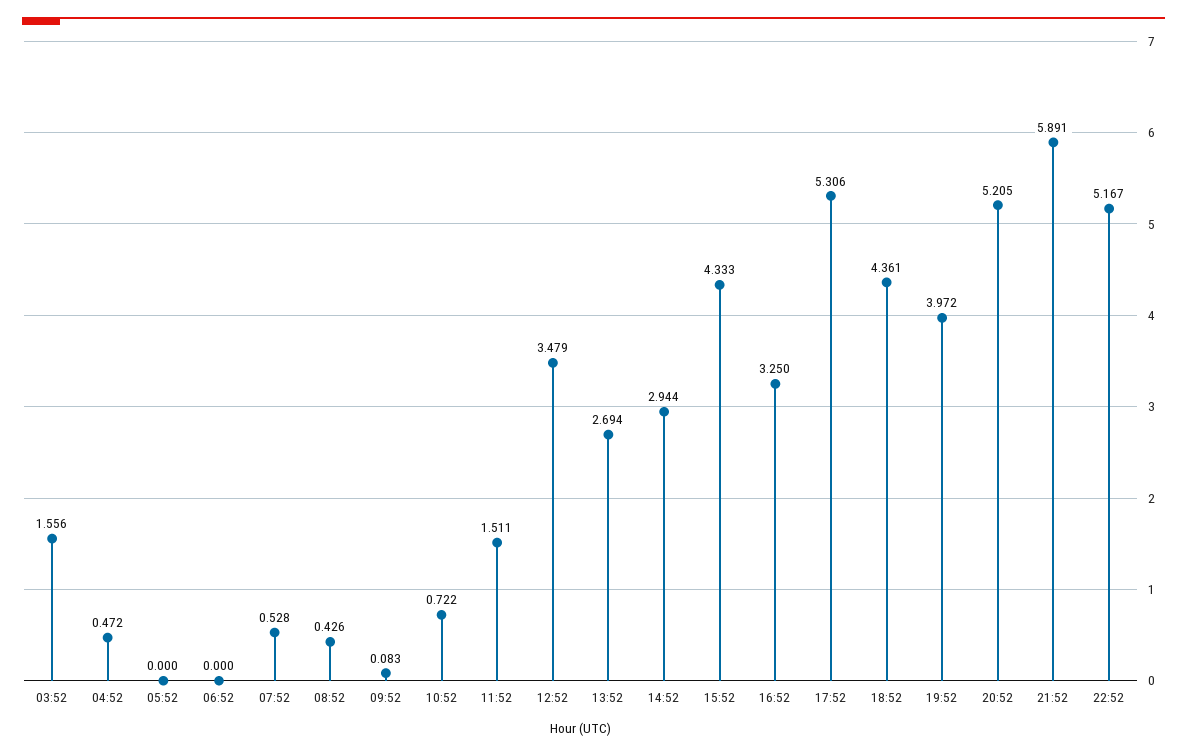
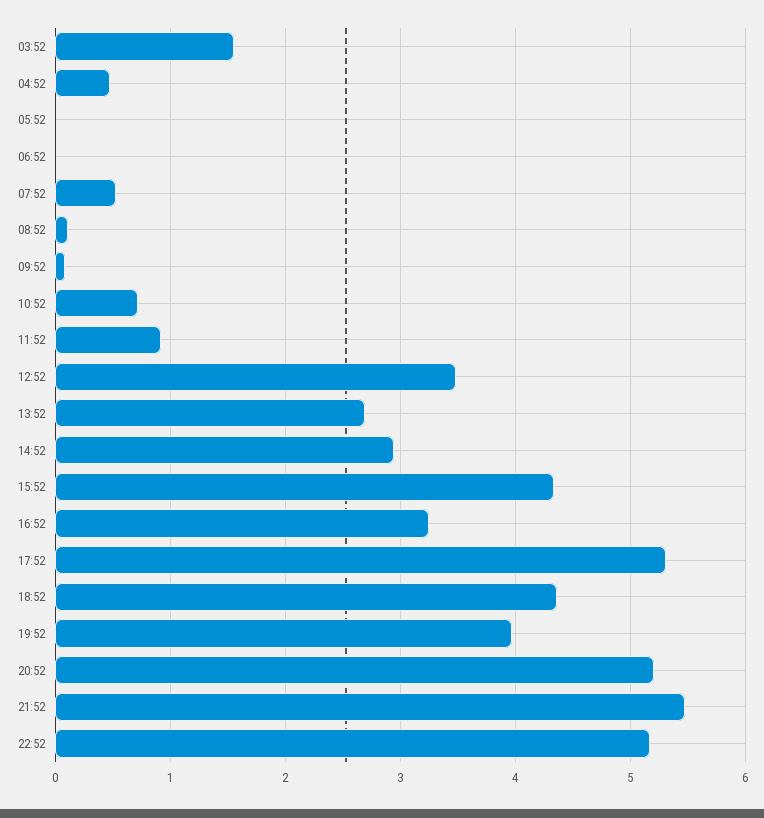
  {
    "03:52": 1.556,
    "04:52": 0.472,
    "05:52": 0,
    "06:52": 0,
    "07:52": 0.528,
-   "08:52": 0.426,
+   "08:52": 0.1,
    "09:52": 0.083,
    "10:52": 0.722,
-   "11:52": 1.511,
+   "11:52": 0.9,
    "12:52": 3.479,
    "13:52": 2.694,
    "14:52": 2.944,
    "15:52": 4.333,
    "16:52": 3.25,
    "17:52": 5.306,
    "18:52": 4.361,
    "19:52": 3.972,
    "20:52": 5.205,
-   "21:52": 5.891,
+   "21:52": 5.5,
    "22:52": 5.167
  }

